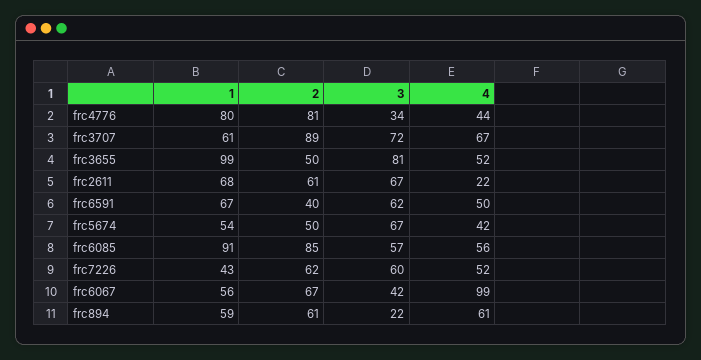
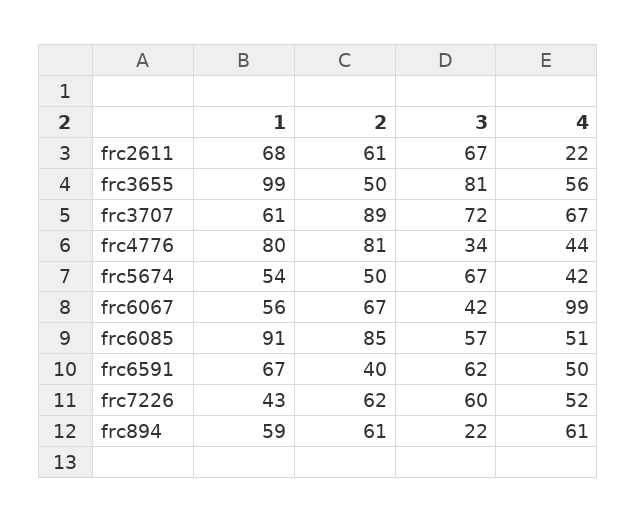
  {
    "1": {
      "frc4776": 80,
      "frc3707": 61,
      "frc3655": 99,
      "frc2611": 68,
      "frc6591": 67,
      "frc5674": 54,
      "frc6085": 91,
      "frc7226": 43,
      "frc6067": 56,
      "frc894": 59
    },
    "2": {
      "frc4776": 81,
      "frc3707": 89,
      "frc3655": 50,
      "frc2611": 61,
      "frc6591": 40,
      "frc5674": 50,
      "frc6085": 85,
      "frc7226": 62,
      "frc6067": 67,
      "frc894": 61
    },
    "3": {
      "frc4776": 34,
      "frc3707": 72,
      "frc3655": 81,
      "frc2611": 67,
      "frc6591": 62,
      "frc5674": 67,
      "frc6085": 57,
      "frc7226": 60,
      "frc6067": 42,
      "frc894": 22
    },
    "4": {
      "frc4776": 44,
      "frc3707": 67,
-     "frc3655": 52,
+     "frc3655": 56,
      "frc2611": 22,
      "frc6591": 50,
      "frc5674": 42,
-     "frc6085": 56,
+     "frc6085": 51,
      "frc7226": 52,
      "frc6067": 99,
      "frc894": 61
    }
  }

